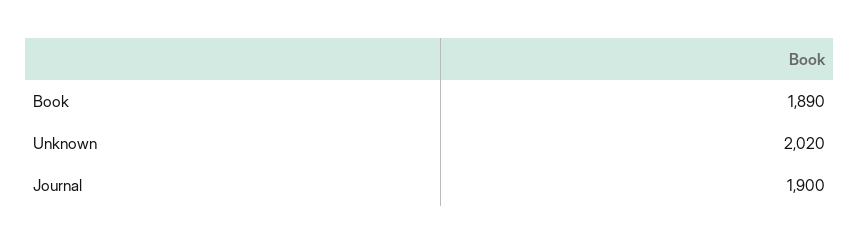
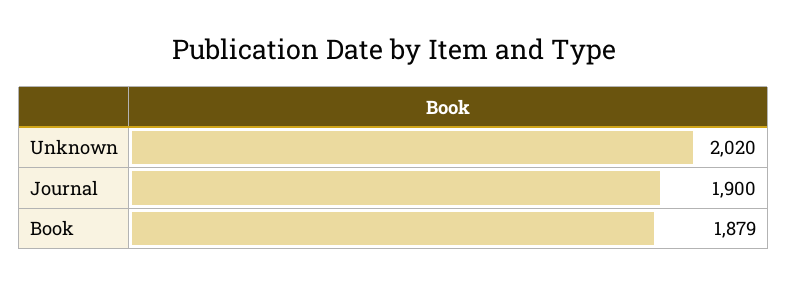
  {
-   "Book": 1890,
+   "Book": 1879,
    "Unknown": 2020,
    "Journal": 1900
  }

